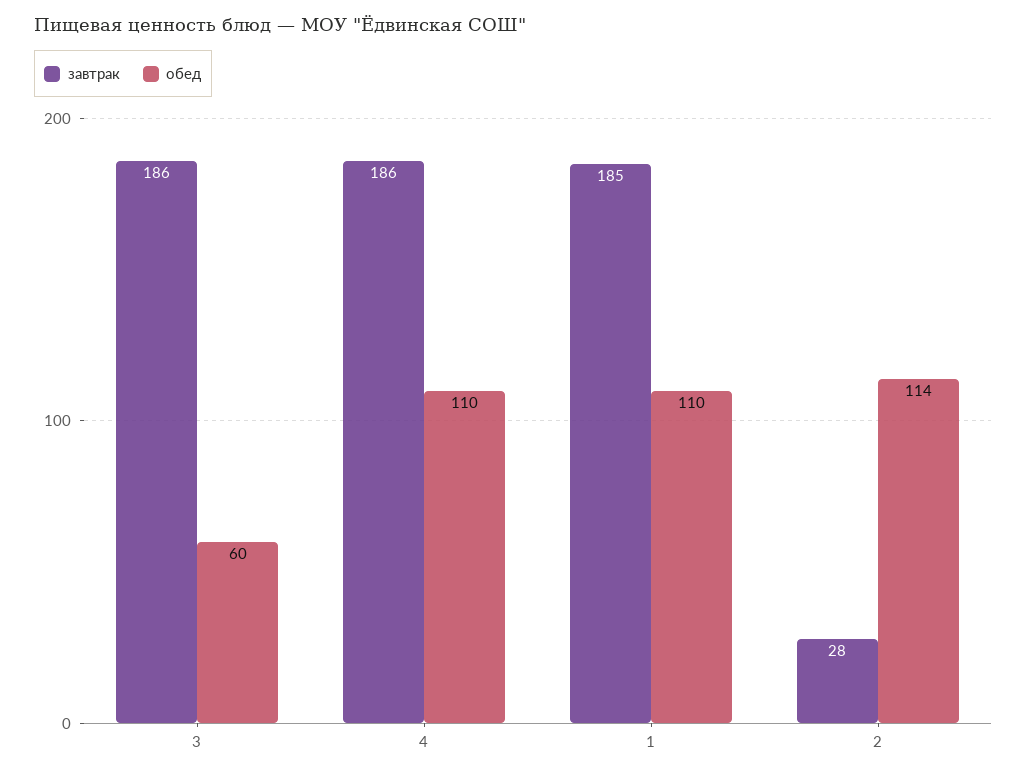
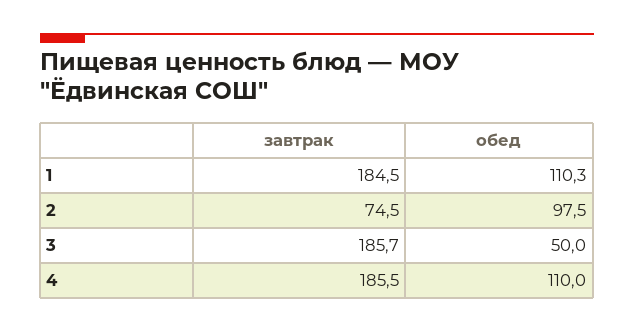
  {
    "завтрак": {
      "3": 185.7,
      "4": 185.5,
      "1": 184.5,
-     "2": 28
+     "2": 74.5
    },
    "обед": {
-     "3": 60,
+     "3": 50,
      "4": 110,
      "1": 110.3,
-     "2": 114
+     "2": 97.5
    }
  }

